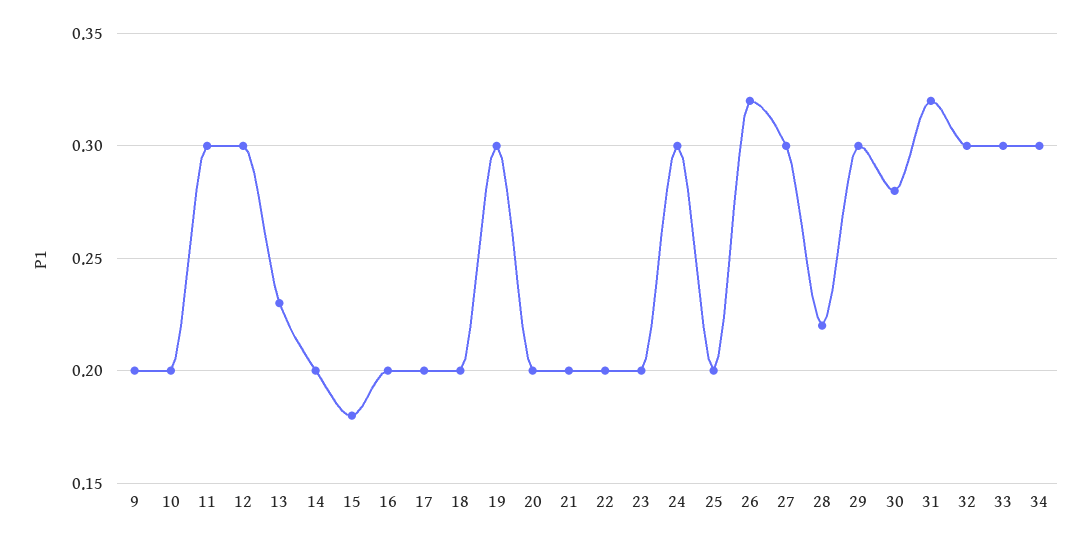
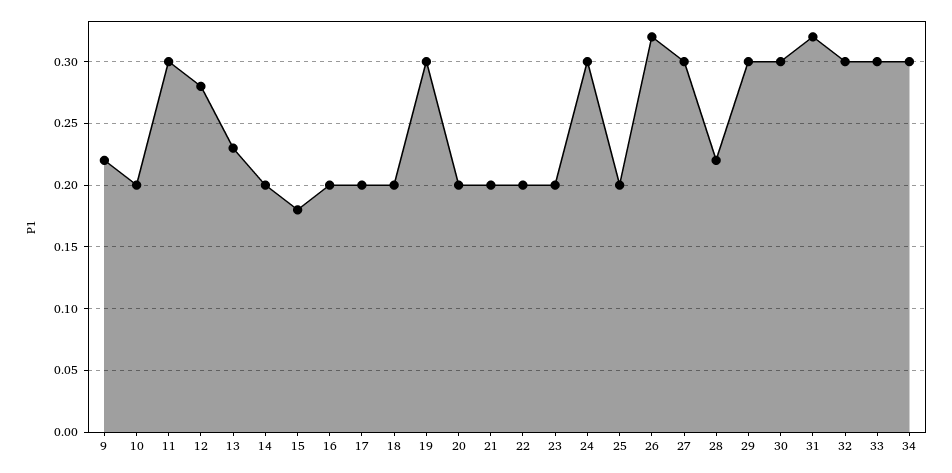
  {
-   "9": 0.2,
+   "9": 0.22,
    "10": 0.2,
    "11": 0.3,
-   "12": 0.3,
+   "12": 0.28,
    "13": 0.23,
    "14": 0.2,
    "15": 0.18,
    "16": 0.2,
    "17": 0.2,
    "18": 0.2,
    "19": 0.3,
    "20": 0.2,
    "21": 0.2,
    "22": 0.2,
    "23": 0.2,
    "24": 0.3,
    "25": 0.2,
    "26": 0.32,
    "27": 0.3,
    "28": 0.22,
    "29": 0.3,
-   "30": 0.28,
+   "30": 0.3,
    "31": 0.32,
    "32": 0.3,
    "33": 0.3,
    "34": 0.3
  }

